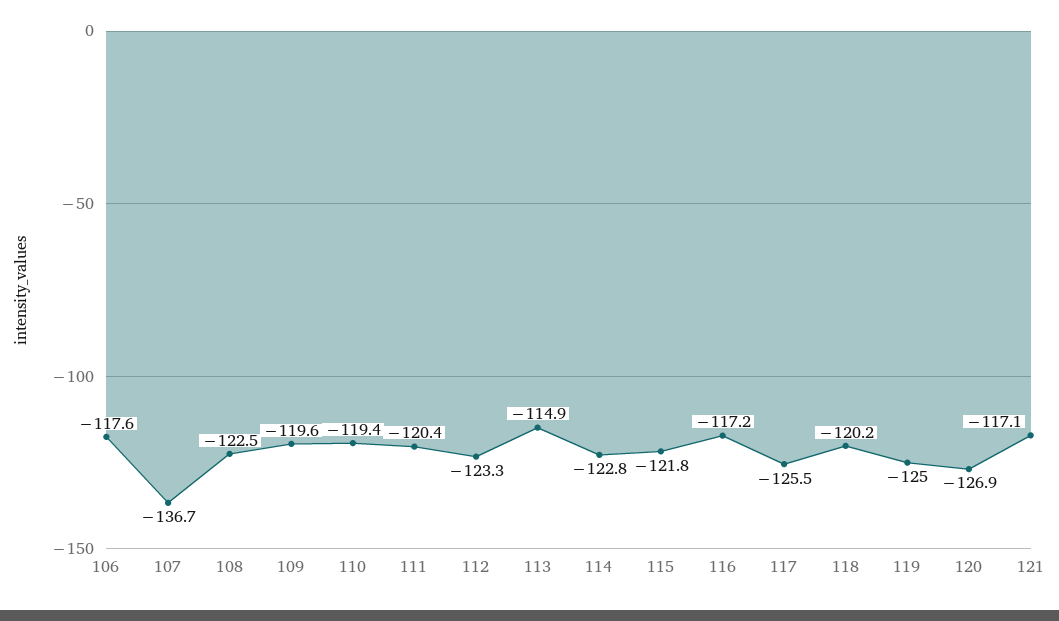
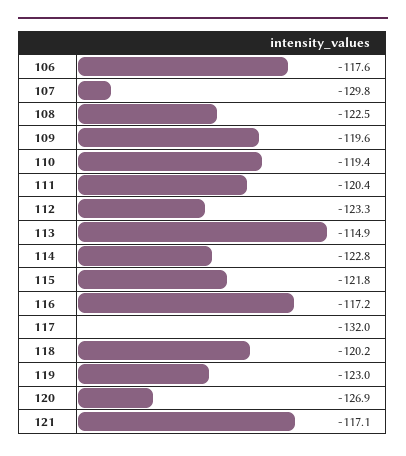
  {
    "106": -117.6,
-   "107": -136.7,
+   "107": -129.8,
    "108": -122.5,
    "109": -119.6,
    "110": -119.4,
    "111": -120.4,
    "112": -123.3,
    "113": -114.9,
    "114": -122.8,
    "115": -121.8,
    "116": -117.2,
-   "117": -125.5,
+   "117": -132,
    "118": -120.2,
-   "119": -125,
+   "119": -123,
    "120": -126.9,
    "121": -117.1
  }

